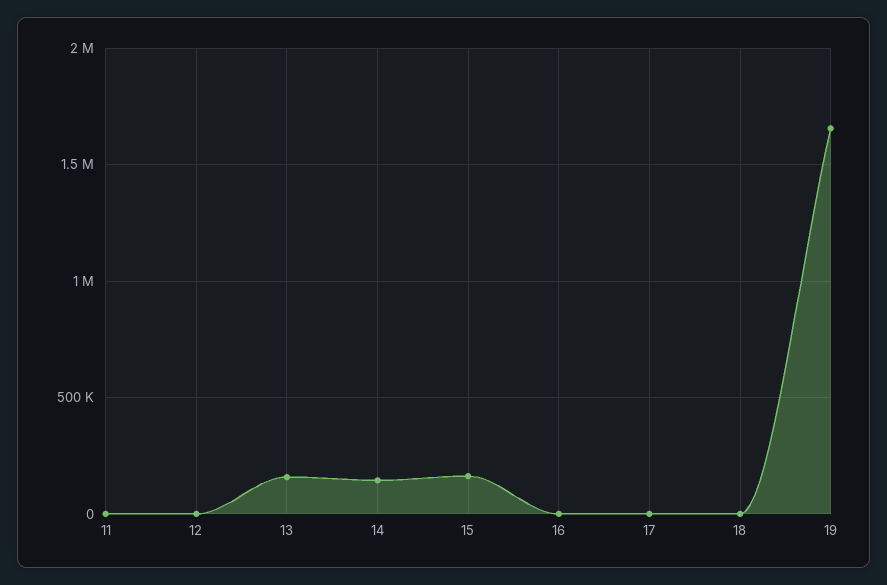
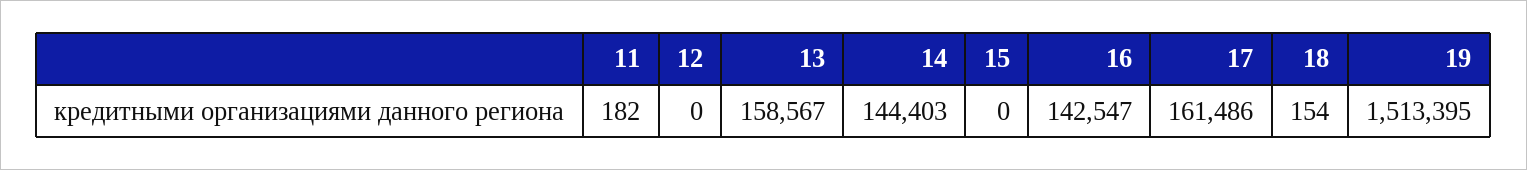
  {
    "11": 182,
    "12": 0,
    "13": 158567,
    "14": 144403,
-   "15": 150000,
+   "15": 0,
-   "16": 0,
+   "16": 142547,
-   "17": 0,
+   "17": 161486,
    "18": 154,
-   "19": 1650000
+   "19": 1513395
  }

